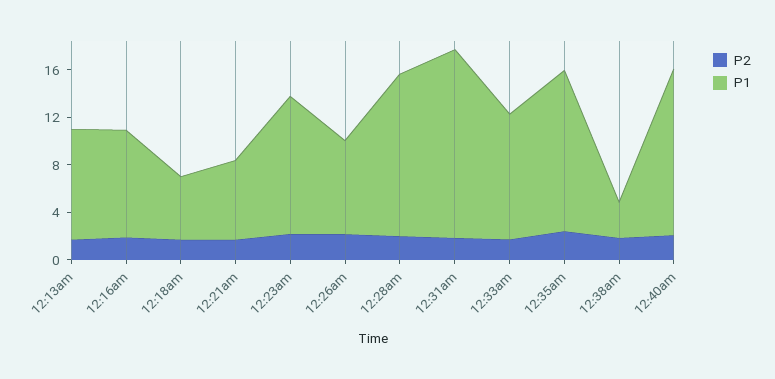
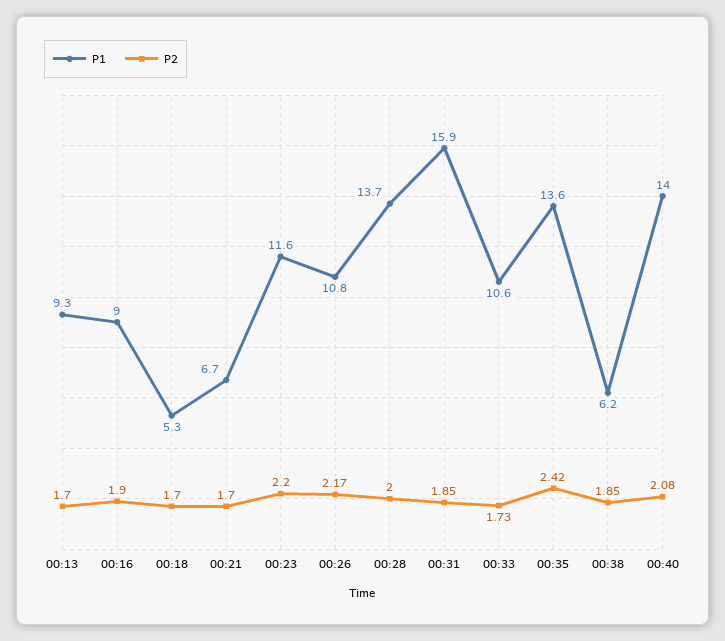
  {
    "P2": {
      "12:13am": 1.7,
      "12:16am": 1.9,
      "12:18am": 1.7,
      "12:21am": 1.7,
      "12:23am": 2.2,
      "12:26am": 2.17,
      "12:28am": 2,
      "12:31am": 1.85,
      "12:33am": 1.73,
      "12:35am": 2.42,
      "12:38am": 1.85,
      "12:40am": 2.08
    },
    "P1": {
      "12:13am": 9.3,
      "12:16am": 9,
      "12:18am": 5.3,
      "12:21am": 6.7,
      "12:23am": 11.6,
-     "12:26am": 8,
+     "12:26am": 10.8,
      "12:28am": 13.7,
      "12:31am": 15.9,
      "12:33am": 10.6,
      "12:35am": 13.6,
-     "12:38am": 3,
+     "12:38am": 6.2,
      "12:40am": 14
    }
  }

